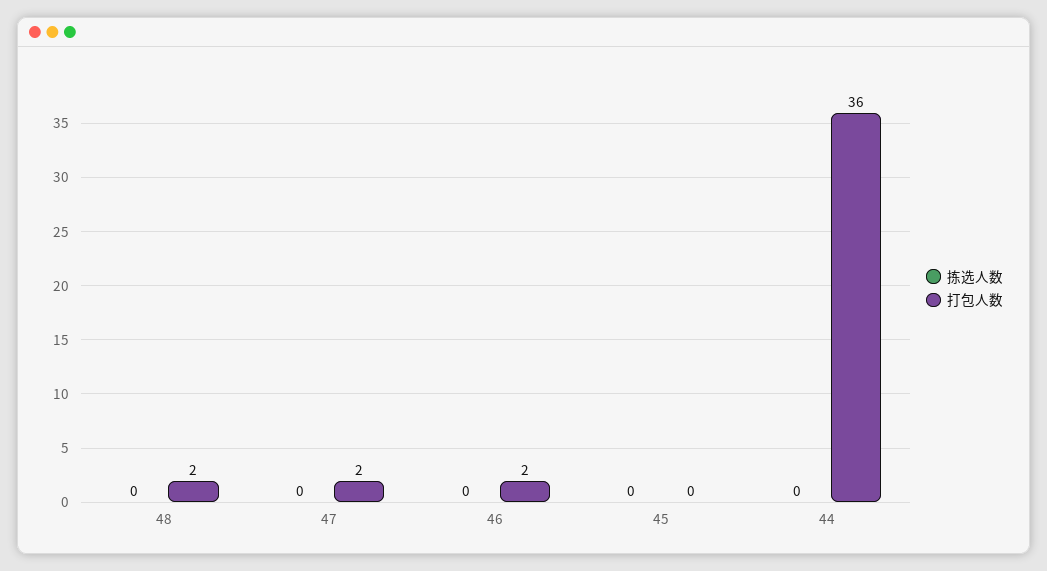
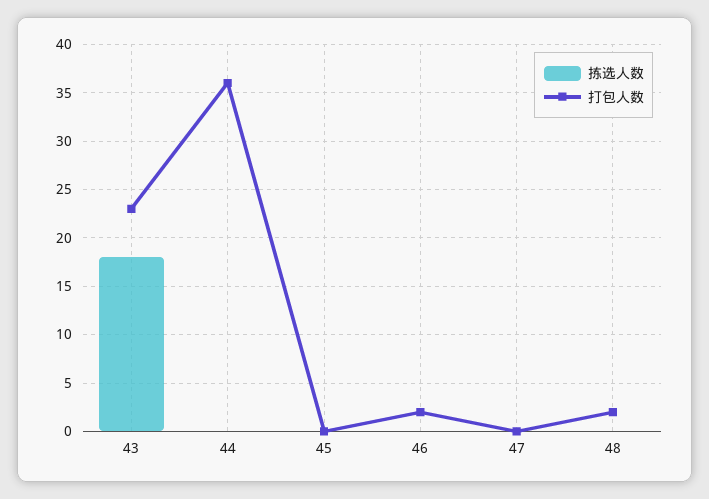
  {
    "拣选人数": {
      "48": 0,
      "47": 0,
      "46": 0,
      "45": 0,
-     "44": 0
+     "44": 0,
+     "43": 18
    },
    "打包人数": {
      "48": 2,
-     "47": 2,
+     "47": 0,
      "46": 2,
      "45": 0,
-     "44": 36
+     "44": 36,
+     "43": 23
    }
  }

